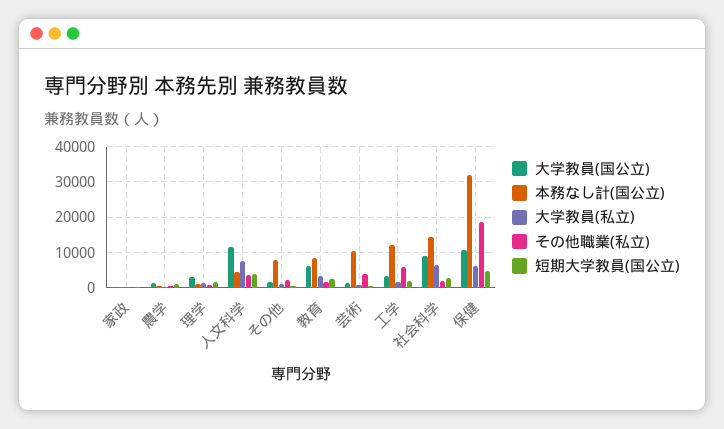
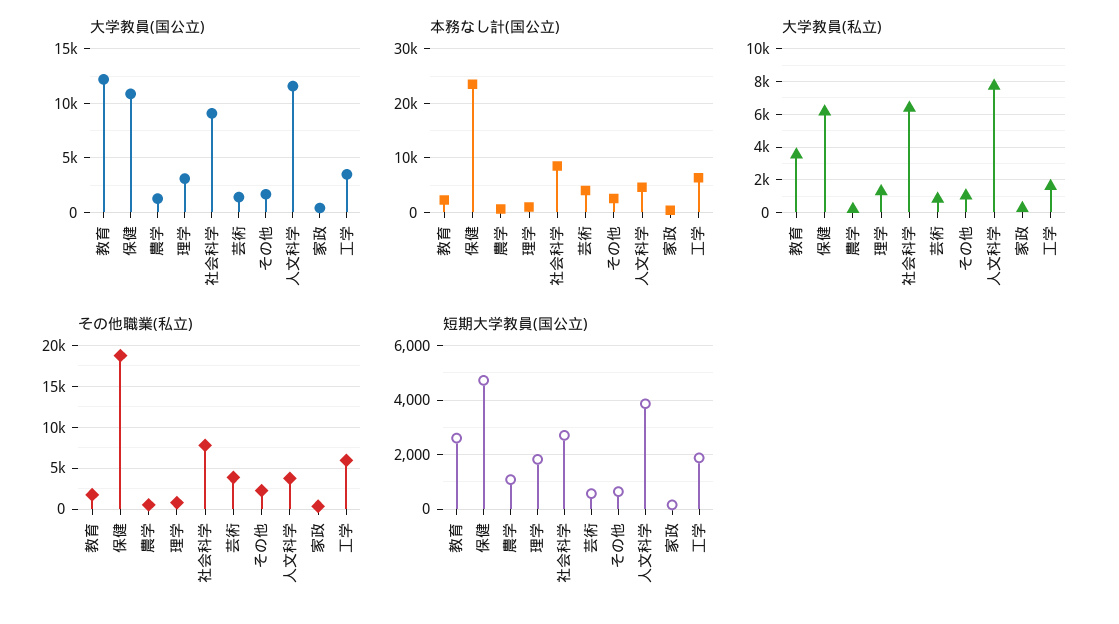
  {
    "大学教員(国公立)": {
      "家政": 0,
      "農学": 1000,
      "理学": 3000,
      "人文科学": 12000,
      "その他": 2000,
-     "教育": 6000,
+     "教育": 12000,
      "芸術": 1000,
      "工学": 3000,
      "社会科学": 9000,
      "保健": 11000
    },
    "本務なし計(国公立)": {
      "家政": 0,
      "農学": 0,
      "理学": 2000,
      "人文科学": 4000,
-     "その他": 8000,
+     "その他": 2000,
-     "教育": 8000,
+     "教育": 2000,
-     "芸術": 10000,
+     "芸術": 4000,
-     "工学": 12000,
+     "工学": 6000,
-     "社会科学": 14000,
+     "社会科学": 8000,
-     "保健": 32000
+     "保健": 24000
    },
    "大学教員(私立)": {
      "家政": 500,
      "農学": 0,
      "理学": 1500,
      "人文科学": 7500,
      "その他": 1000,
      "教育": 3500,
      "芸術": 1000,
      "工学": 1500,
      "社会科学": 6500,
      "保健": 6000
    },
    "その他職業(私立)": {
      "家政": 0,
      "農学": 1000,
      "理学": 1000,
      "人文科学": 4000,
      "その他": 2000,
      "教育": 2000,
      "芸術": 4000,
      "工学": 6000,
-     "社会科学": 2000,
+     "社会科学": 8000,
      "保健": 19000
    },
    "短期大学教員(国公立)": {
      "家政": 250,
      "農学": 1000,
      "理学": 1750,
      "人文科学": 3750,
      "その他": 750,
      "教育": 2500,
      "芸術": 500,
      "工学": 2000,
      "社会科学": 2750,
      "保健": 4750
    }
  }

